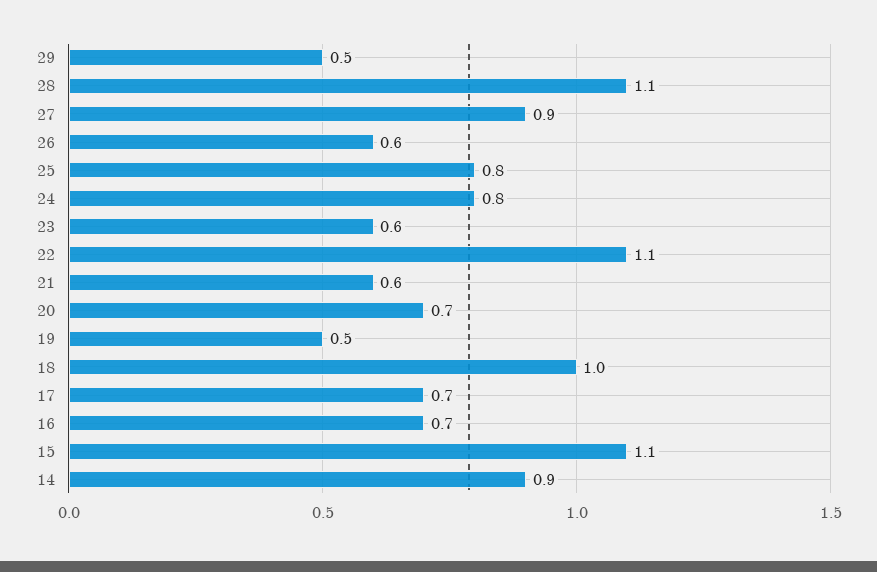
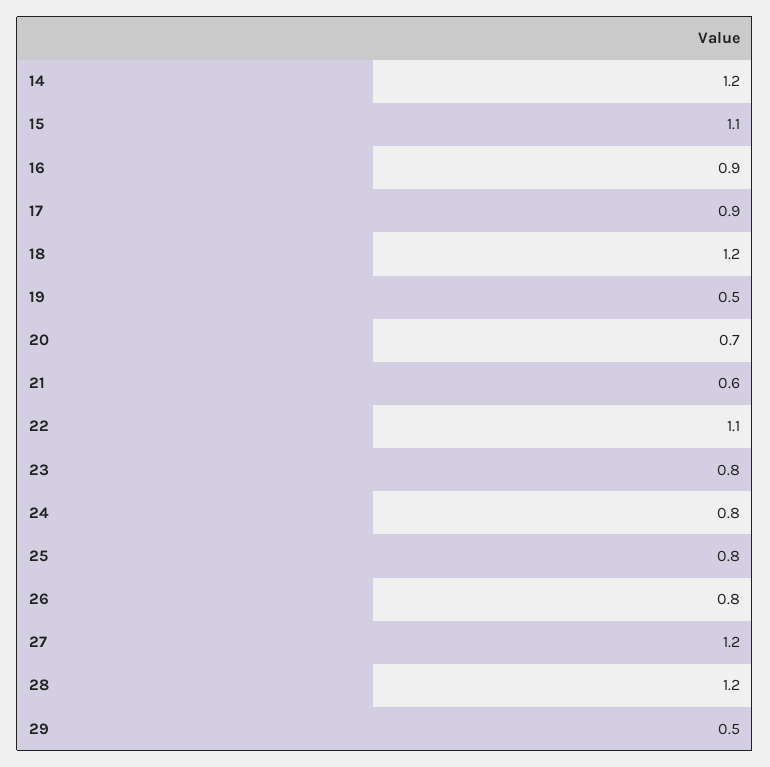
  {
    "29": 0.5,
-   "28": 1.1,
+   "28": 1.2,
-   "27": 0.9,
+   "27": 1.2,
-   "26": 0.6,
+   "26": 0.8,
    "25": 0.8,
    "24": 0.8,
-   "23": 0.6,
+   "23": 0.8,
    "22": 1.1,
    "21": 0.6,
    "20": 0.7,
    "19": 0.5,
-   "18": 1,
+   "18": 1.2,
-   "17": 0.7,
+   "17": 0.9,
-   "16": 0.7,
+   "16": 0.9,
    "15": 1.1,
-   "14": 0.9
+   "14": 1.2
  }

